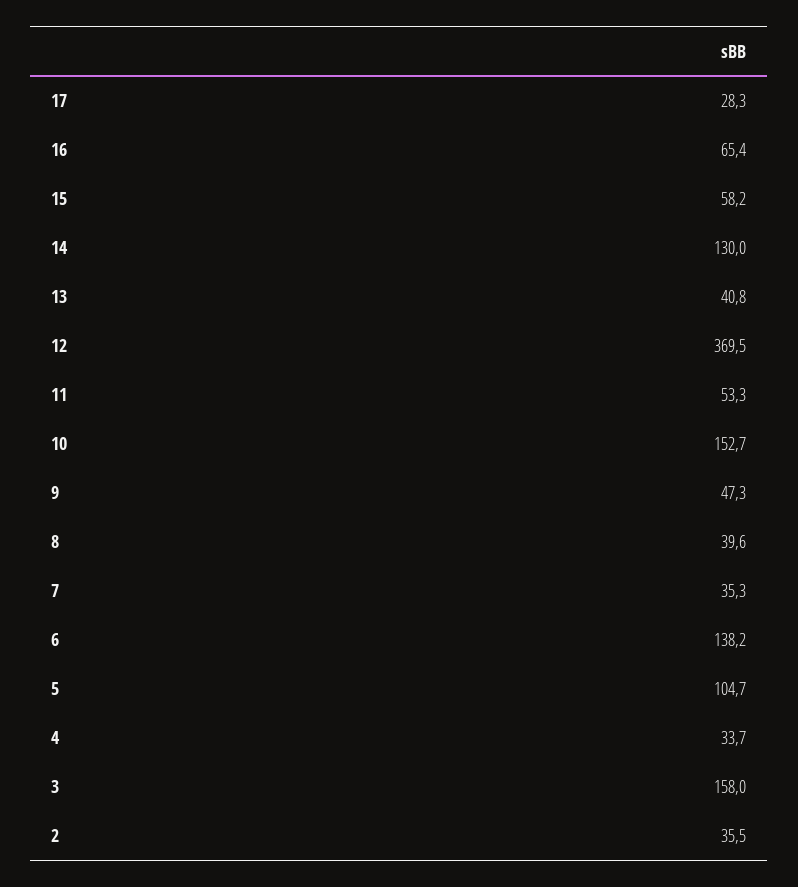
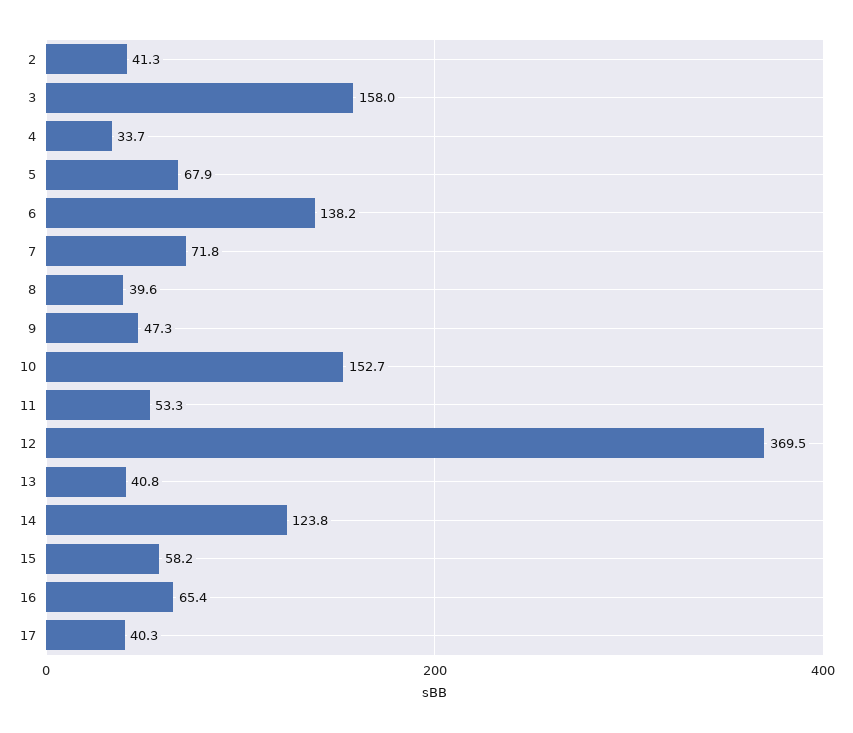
  {
-   "17": 28.3,
+   "17": 40.3,
    "16": 65.4,
    "15": 58.2,
-   "14": 130,
+   "14": 123.8,
    "13": 40.8,
    "12": 369.5,
    "11": 53.3,
    "10": 152.7,
    "9": 47.3,
    "8": 39.6,
-   "7": 35.3,
+   "7": 71.8,
    "6": 138.2,
-   "5": 104.7,
+   "5": 67.9,
    "4": 33.7,
    "3": 158,
-   "2": 35.5
+   "2": 41.3
  }

